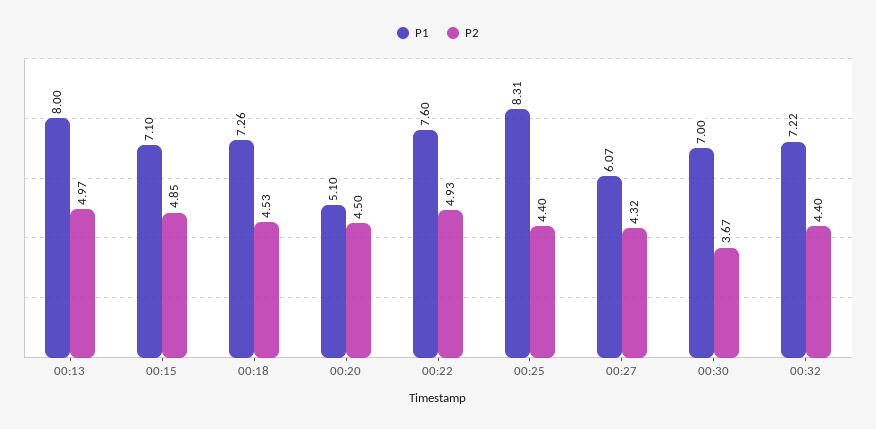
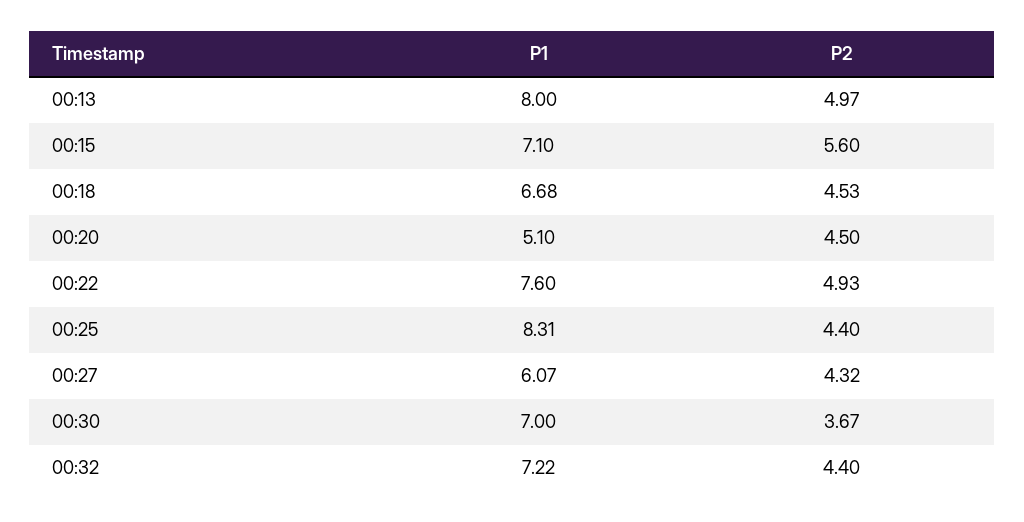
  {
    "P1": {
      "00:13": 8,
      "00:15": 7.1,
-     "00:18": 7.26,
+     "00:18": 6.68,
      "00:20": 5.1,
      "00:22": 7.6,
      "00:25": 8.31,
      "00:27": 6.07,
      "00:30": 7,
      "00:32": 7.22
    },
    "P2": {
      "00:13": 4.97,
-     "00:15": 4.85,
+     "00:15": 5.6,
      "00:18": 4.53,
      "00:20": 4.5,
      "00:22": 4.93,
      "00:25": 4.4,
      "00:27": 4.32,
      "00:30": 3.67,
      "00:32": 4.4
    }
  }

